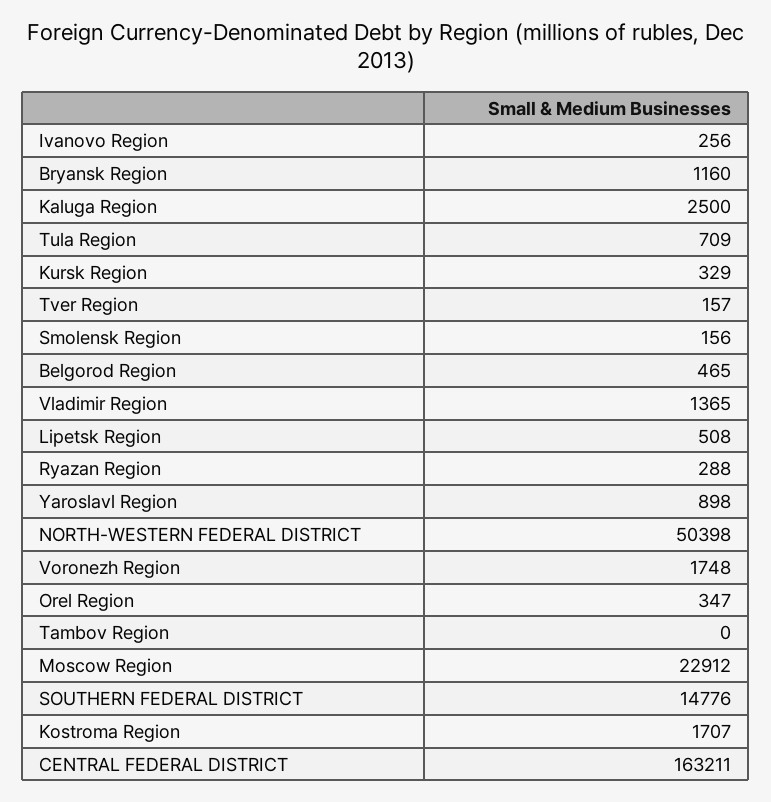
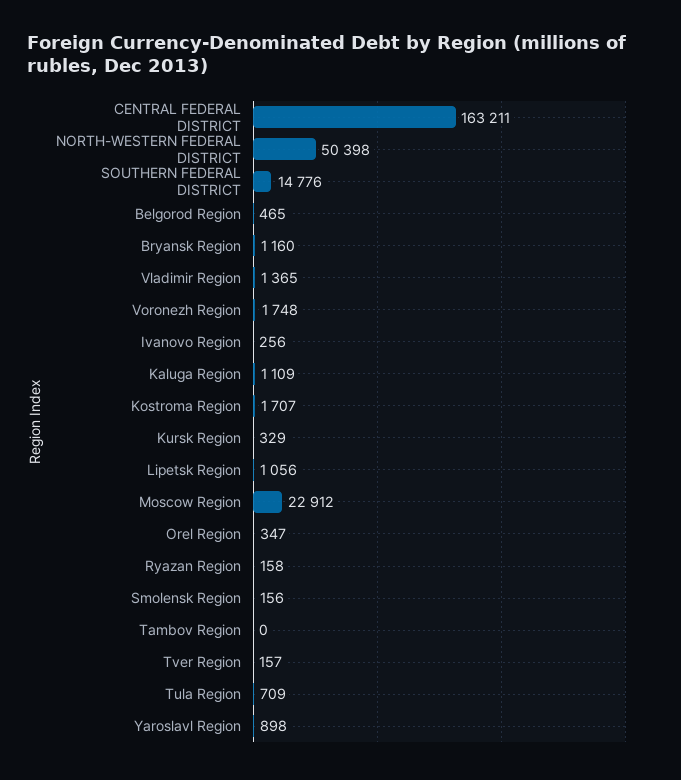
  {
    "Ivanovo Region": 256,
    "Bryansk Region": 1160,
-   "Kaluga Region": 2500,
+   "Kaluga Region": 1109,
    "Tula Region": 709,
    "Kursk Region": 329,
    "Tver Region": 157,
    "Smolensk Region": 156,
    "Belgorod Region": 465,
    "Vladimir Region": 1365,
-   "Lipetsk Region": 508,
+   "Lipetsk Region": 1056,
-   "Ryazan Region": 288,
+   "Ryazan Region": 158,
    "Yaroslavl Region": 898,
    "NORTH-WESTERN FEDERAL DISTRICT": 50398,
    "Voronezh Region": 1748,
    "Orel Region": 347,
    "Tambov Region": 0,
    "Moscow Region": 22912,
    "SOUTHERN FEDERAL DISTRICT": 14776,
    "Kostroma Region": 1707,
    "CENTRAL FEDERAL DISTRICT": 163211
  }

